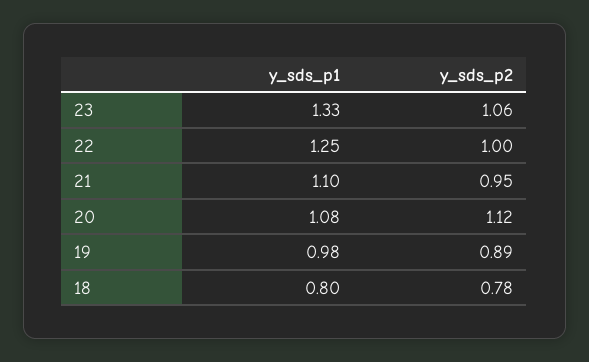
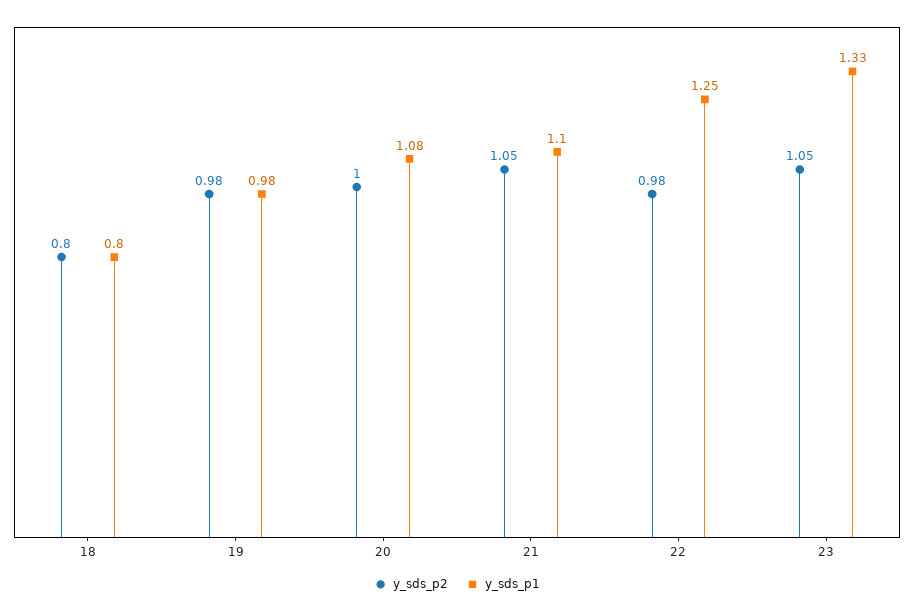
  {
    "y_sds_p1": {
      "23": 1.33,
      "22": 1.25,
      "21": 1.1,
      "20": 1.08,
      "19": 0.98,
      "18": 0.8
    },
    "y_sds_p2": {
-     "23": 1.06,
+     "23": 1.05,
-     "22": 1,
+     "22": 0.98,
-     "21": 0.95,
+     "21": 1.05,
-     "20": 1.12,
+     "20": 1,
-     "19": 0.89,
+     "19": 0.98,
-     "18": 0.78
+     "18": 0.8
    }
  }

